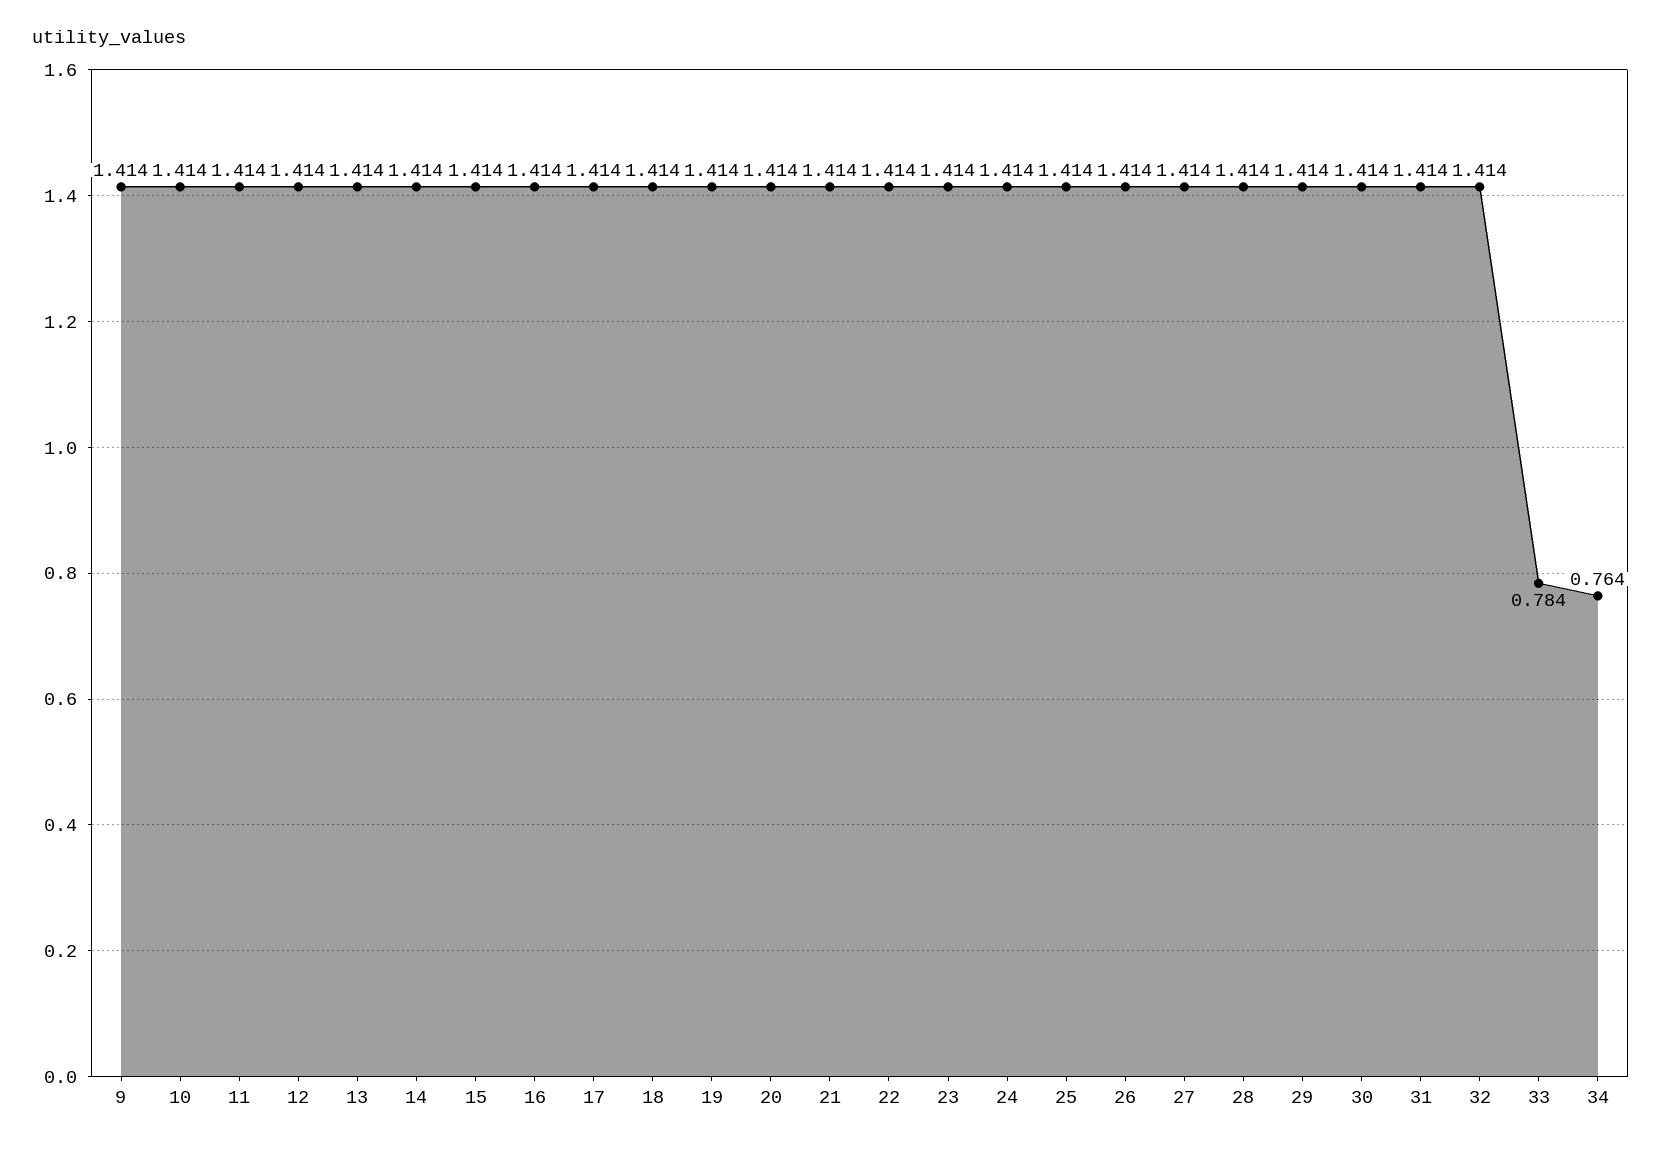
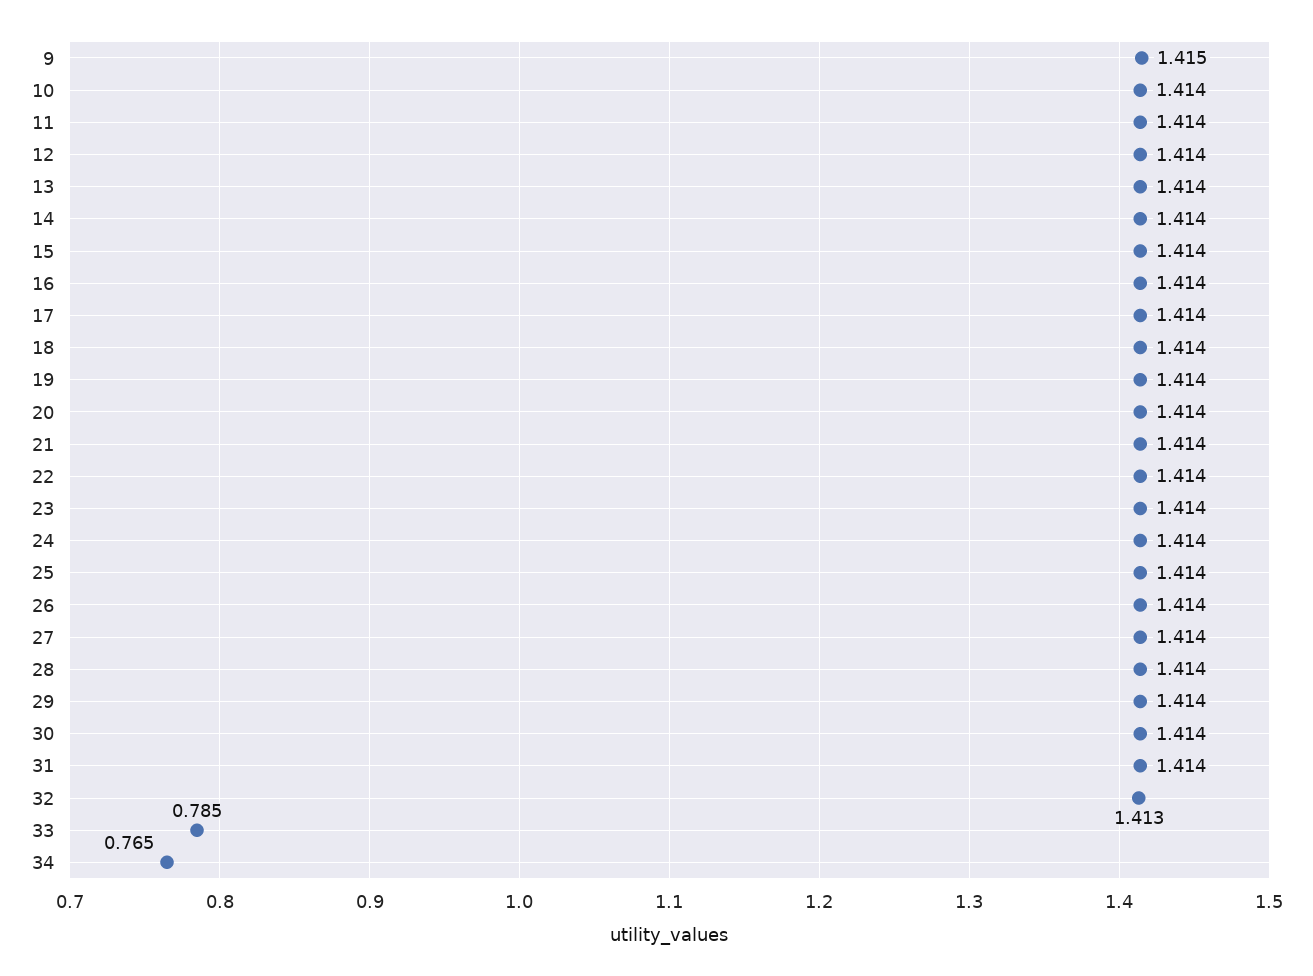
  {
-   "9": 1.414,
+   "9": 1.415,
    "10": 1.414,
    "11": 1.414,
    "12": 1.414,
    "13": 1.414,
    "14": 1.414,
    "15": 1.414,
    "16": 1.414,
    "17": 1.414,
    "18": 1.414,
    "19": 1.414,
    "20": 1.414,
    "21": 1.414,
    "22": 1.414,
    "23": 1.414,
    "24": 1.414,
    "25": 1.414,
    "26": 1.414,
    "27": 1.414,
    "28": 1.414,
    "29": 1.414,
    "30": 1.414,
    "31": 1.414,
-   "32": 1.414,
+   "32": 1.413,
-   "33": 0.784,
+   "33": 0.785,
-   "34": 0.764
+   "34": 0.765
  }

